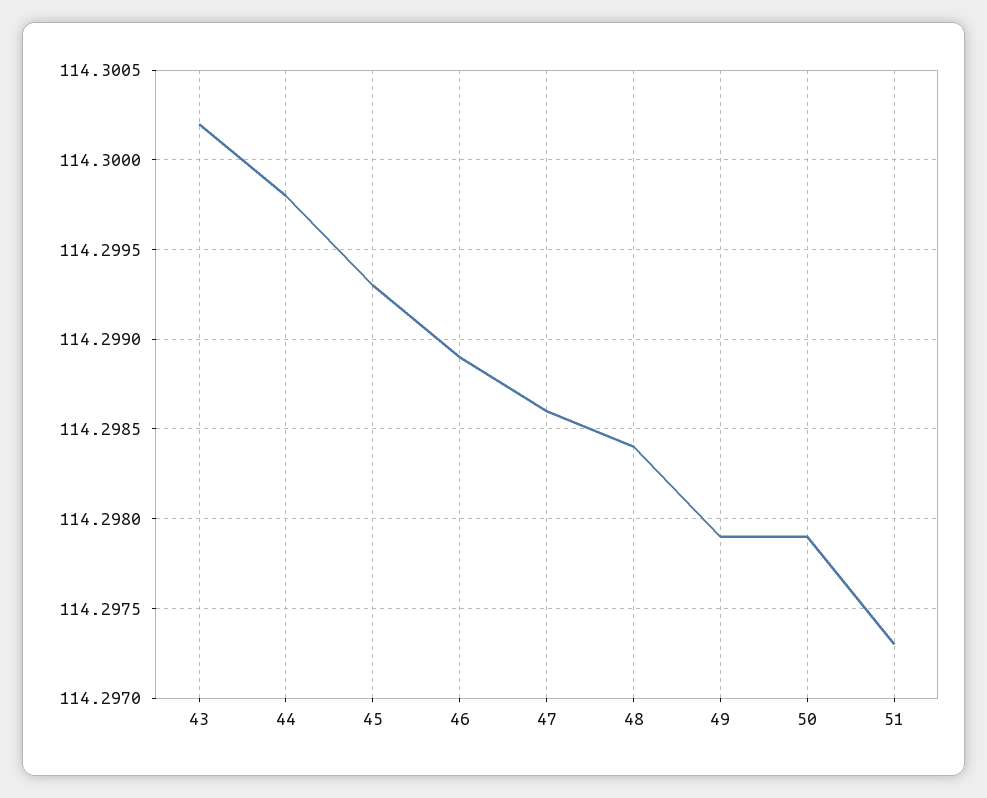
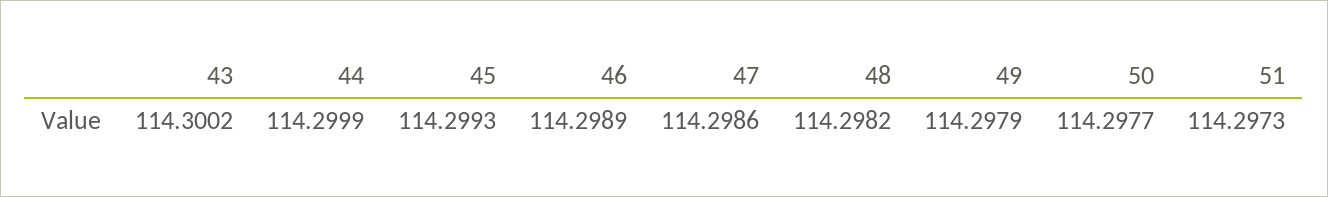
  {
    "43": 114.3002,
-   "44": 114.2998,
+   "44": 114.2999,
    "45": 114.2993,
    "46": 114.2989,
    "47": 114.2986,
-   "48": 114.2984,
+   "48": 114.2982,
    "49": 114.2979,
-   "50": 114.2979,
+   "50": 114.2977,
    "51": 114.2973
  }

